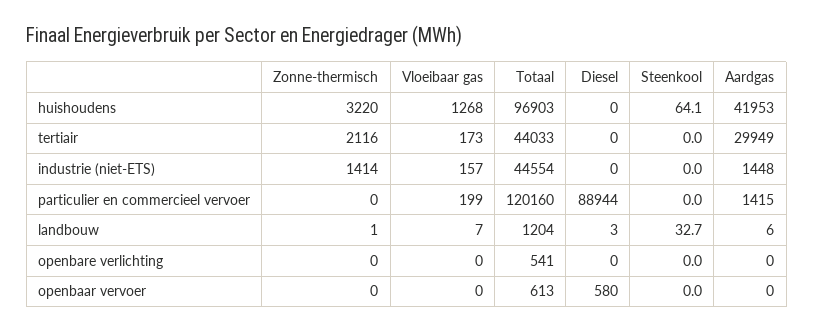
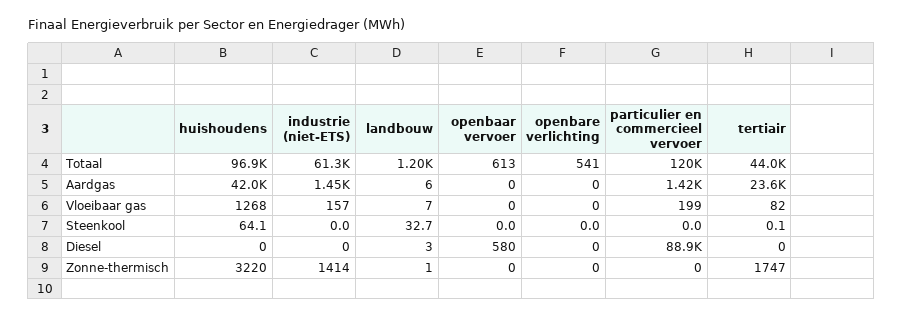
  {
    "Zonne-thermisch": {
      "huishoudens": 3220,
-     "tertiair": 2116,
+     "tertiair": 1747,
      "industrie (niet-ETS)": 1414,
      "particulier en commercieel vervoer": 0,
      "landbouw": 1,
      "openbare verlichting": 0,
      "openbaar vervoer": 0
    },
    "Vloeibaar gas": {
      "huishoudens": 1268,
-     "tertiair": 173,
+     "tertiair": 82,
      "industrie (niet-ETS)": 157,
      "particulier en commercieel vervoer": 199,
      "landbouw": 7,
      "openbare verlichting": 0,
      "openbaar vervoer": 0
    },
    "Totaal": {
      "huishoudens": 96903,
      "tertiair": 44033,
-     "industrie (niet-ETS)": 44554,
+     "industrie (niet-ETS)": 61300,
      "particulier en commercieel vervoer": 120160,
      "landbouw": 1204,
      "openbare verlichting": 541,
      "openbaar vervoer": 613
    },
    "Diesel": {
      "huishoudens": 0,
      "tertiair": 0,
      "industrie (niet-ETS)": 0,
      "particulier en commercieel vervoer": 88944,
      "landbouw": 3,
      "openbare verlichting": 0,
      "openbaar vervoer": 580
    },
    "Steenkool": {
      "huishoudens": 64.1,
-     "tertiair": 0,
+     "tertiair": 0.1,
      "industrie (niet-ETS)": 0,
      "particulier en commercieel vervoer": 0,
      "landbouw": 32.7,
      "openbare verlichting": 0,
      "openbaar vervoer": 0
    },
    "Aardgas": {
      "huishoudens": 41953,
-     "tertiair": 29949,
+     "tertiair": 23600,
      "industrie (niet-ETS)": 1448,
      "particulier en commercieel vervoer": 1415,
      "landbouw": 6,
      "openbare verlichting": 0,
      "openbaar vervoer": 0
    }
  }

